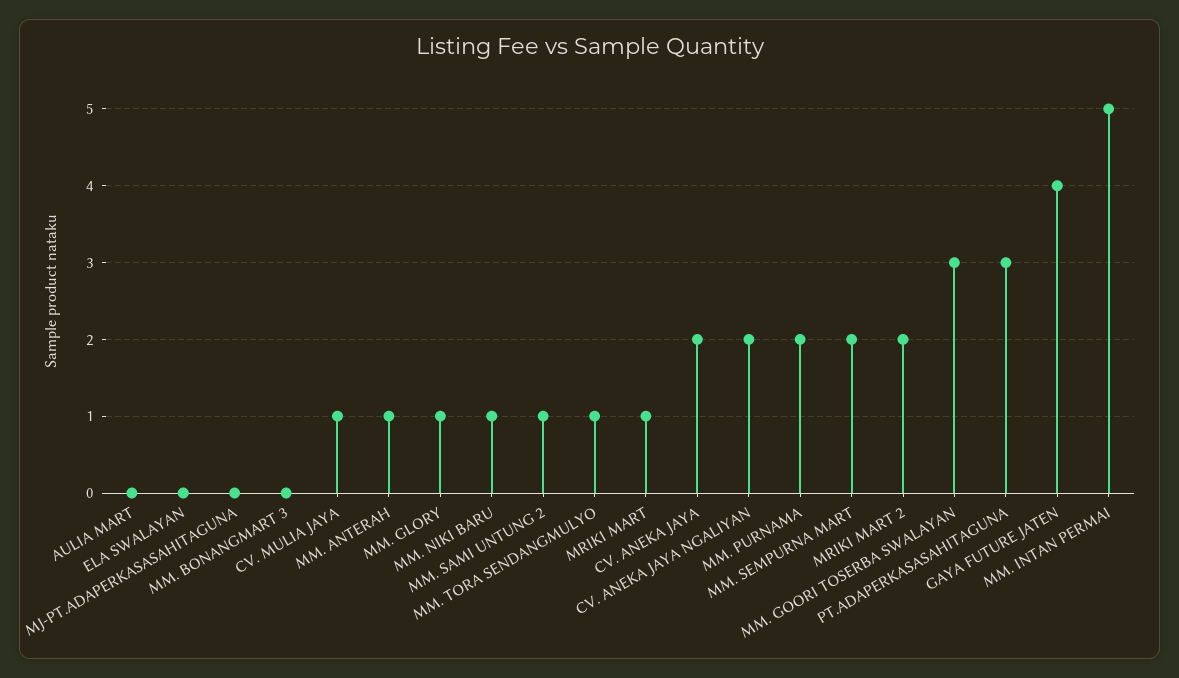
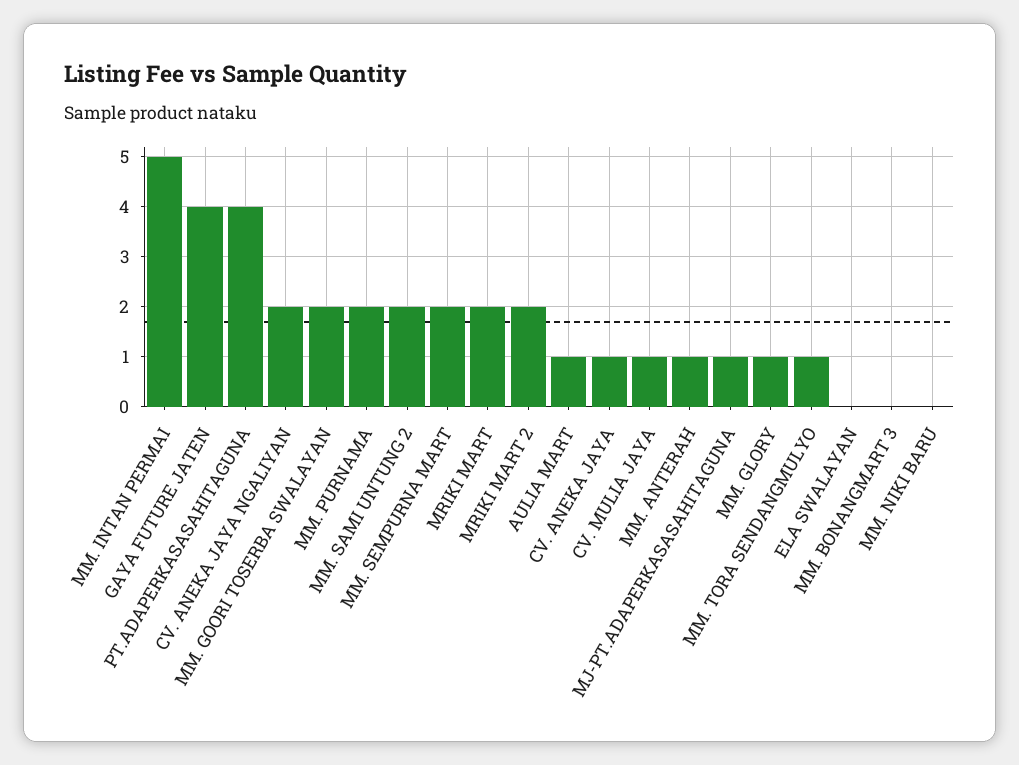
  {
-   "AULIA MART": 0,
+   "AULIA MART": 1,
    "ELA SWALAYAN": 0,
-   "MJ-PT.ADAPERKASASAHITAGUNA": 0,
+   "MJ-PT.ADAPERKASASAHITAGUNA": 1,
    "MM. BONANGMART 3": 0,
    "CV. MULIA JAYA": 1,
    "MM. ANTERAH": 1,
    "MM. GLORY": 1,
-   "MM. NIKI BARU": 1,
+   "MM. NIKI BARU": 0,
-   "MM. SAMI UNTUNG 2": 1,
+   "MM. SAMI UNTUNG 2": 2,
    "MM. TORA SENDANGMULYO": 1,
-   "MRIKI MART": 1,
+   "MRIKI MART": 2,
-   "CV. ANEKA JAYA": 2,
+   "CV. ANEKA JAYA": 1,
    "CV. ANEKA JAYA NGALIYAN": 2,
    "MM. PURNAMA": 2,
    "MM. SEMPURNA MART": 2,
    "MRIKI MART 2": 2,
-   "MM. GOORI TOSERBA SWALAYAN": 3,
+   "MM. GOORI TOSERBA SWALAYAN": 2,
-   "PT.ADAPERKASASAHITAGUNA": 3,
+   "PT.ADAPERKASASAHITAGUNA": 4,
    "GAYA FUTURE JATEN": 4,
    "MM. INTAN PERMAI": 5
  }

